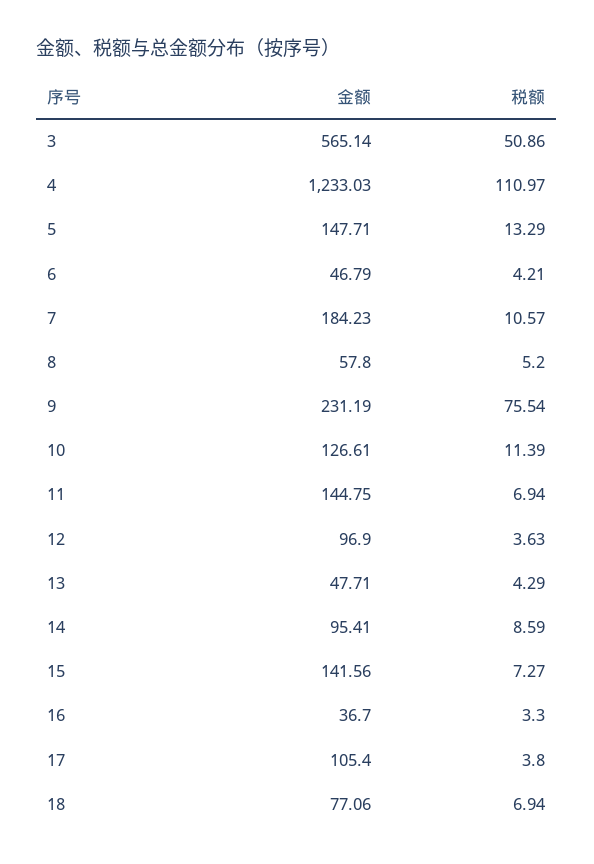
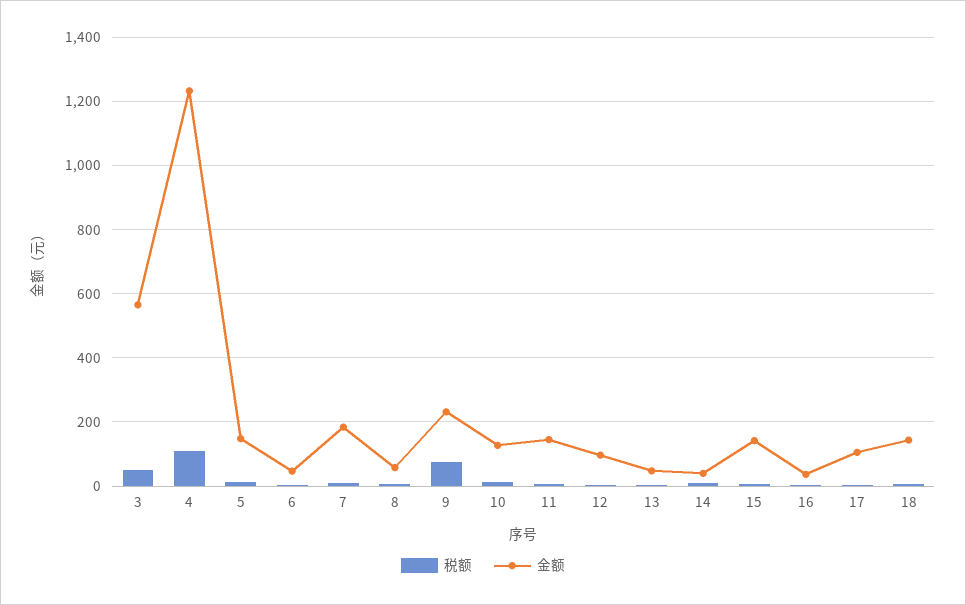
  {
    "金额": {
      "3": 565.14,
      "4": 1233.03,
      "5": 147.71,
      "6": 46.79,
      "7": 184.23,
      "8": 57.8,
      "9": 231.19,
      "10": 126.61,
      "11": 144.75,
      "12": 96.9,
      "13": 47.71,
-     "14": 95.41,
+     "14": 40,
      "15": 141.56,
      "16": 36.7,
      "17": 105.4,
-     "18": 77.06
+     "18": 140
    },
    "税额": {
      "3": 50.86,
      "4": 110.97,
      "5": 13.29,
      "6": 4.21,
      "7": 10.57,
      "8": 5.2,
      "9": 75.54,
      "10": 11.39,
      "11": 6.94,
      "12": 3.63,
      "13": 4.29,
      "14": 8.59,
      "15": 7.27,
      "16": 3.3,
      "17": 3.8,
      "18": 6.94
    }
  }

